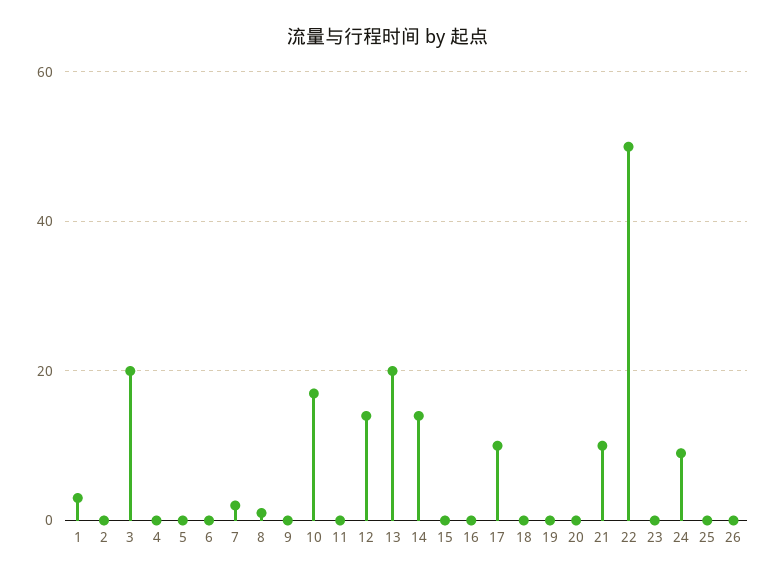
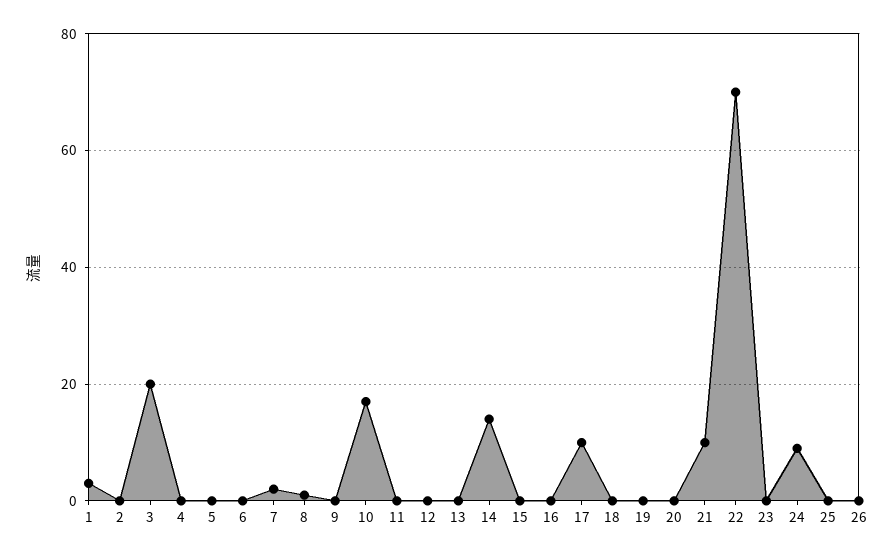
  {
    "1": 5,
    "2": 0,
    "3": 20,
    "4": 0,
    "5": 0,
    "6": 0,
    "7": 0,
    "8": 0,
    "9": 0,
    "10": 15,
    "11": 0,
-   "12": 15,
+   "12": 0,
-   "13": 20,
+   "13": 0,
    "14": 15,
    "15": 0,
    "16": 0,
    "17": 10,
    "18": 0,
    "19": 0,
    "20": 0,
    "21": 10,
-   "22": 50,
+   "22": 70,
    "23": 0,
    "24": 10,
    "25": 0,
    "26": 0
  }

